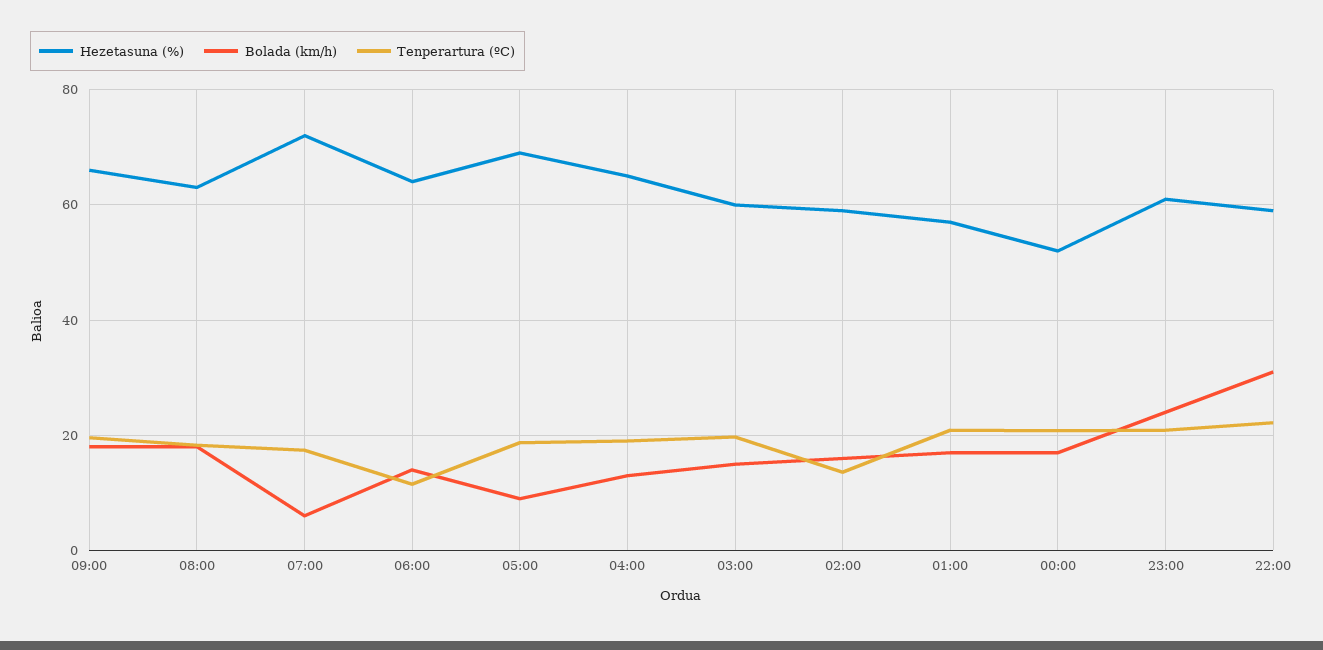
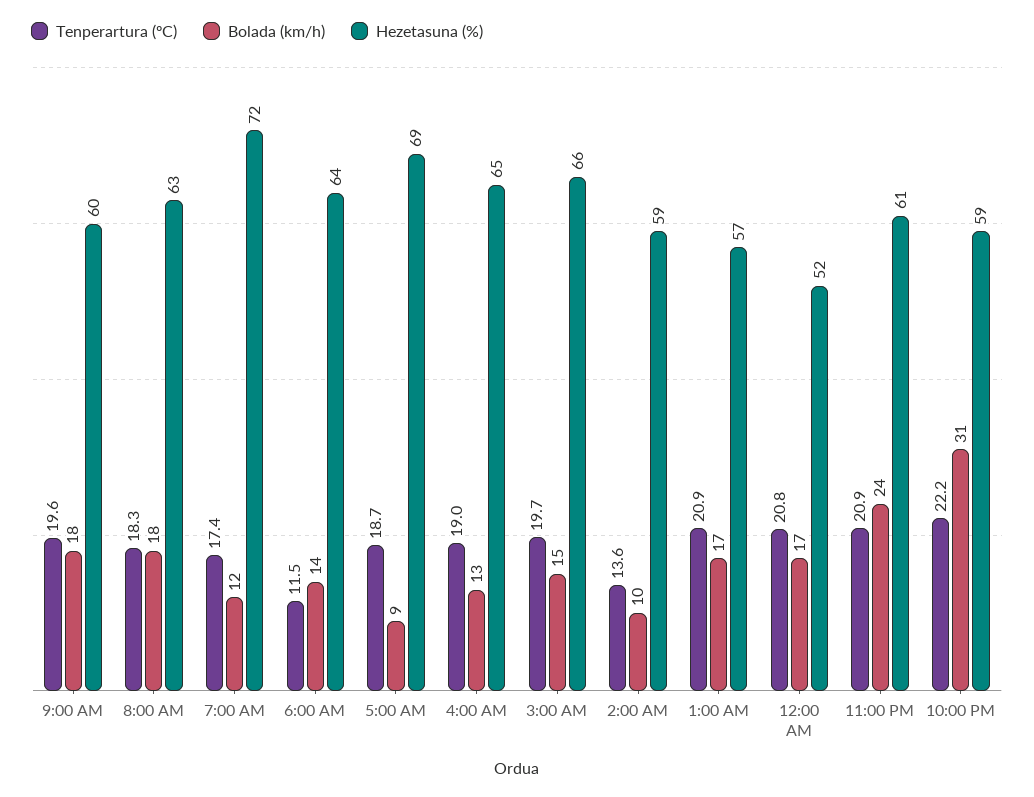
  {
    "Hezetasuna (%)": {
-     "09:00": 66,
+     "09:00": 60,
      "08:00": 63,
      "07:00": 72,
      "06:00": 64,
      "05:00": 69,
      "04:00": 65,
-     "03:00": 60,
+     "03:00": 66,
      "02:00": 59,
      "01:00": 57,
      "00:00": 52,
      "23:00": 61,
      "22:00": 59
    },
    "Bolada (km/h)": {
      "09:00": 18,
      "08:00": 18,
-     "07:00": 6,
+     "07:00": 12,
      "06:00": 14,
      "05:00": 9,
      "04:00": 13,
      "03:00": 15,
-     "02:00": 16,
+     "02:00": 10,
      "01:00": 17,
      "00:00": 17,
      "23:00": 24,
      "22:00": 31
    },
    "Tenperartura (ºC)": {
      "09:00": 19.6,
      "08:00": 18.3,
      "07:00": 17.4,
      "06:00": 11.5,
      "05:00": 18.7,
      "04:00": 19,
      "03:00": 19.7,
      "02:00": 13.6,
      "01:00": 20.9,
      "00:00": 20.8,
      "23:00": 20.9,
      "22:00": 22.2
    }
  }

